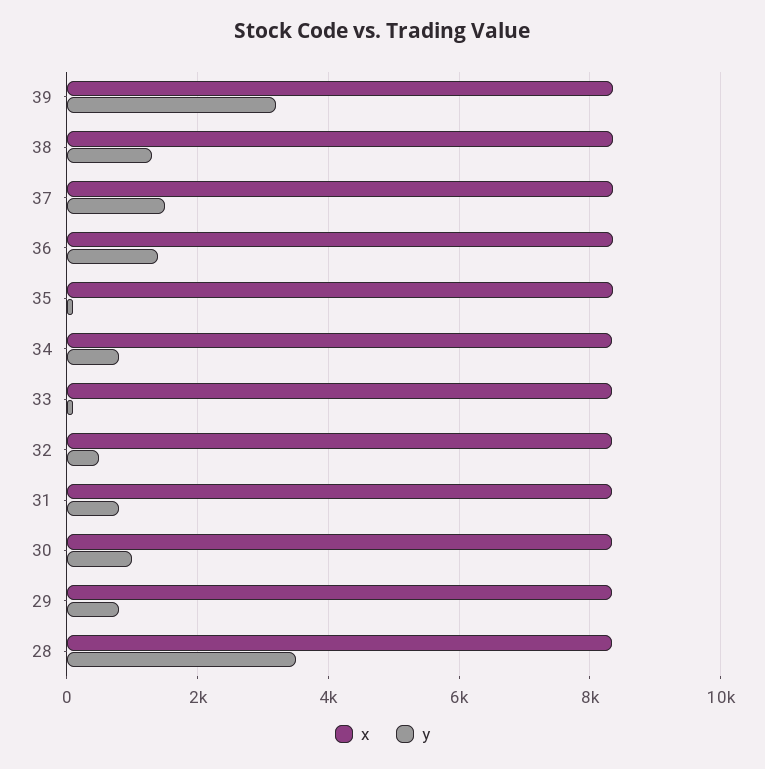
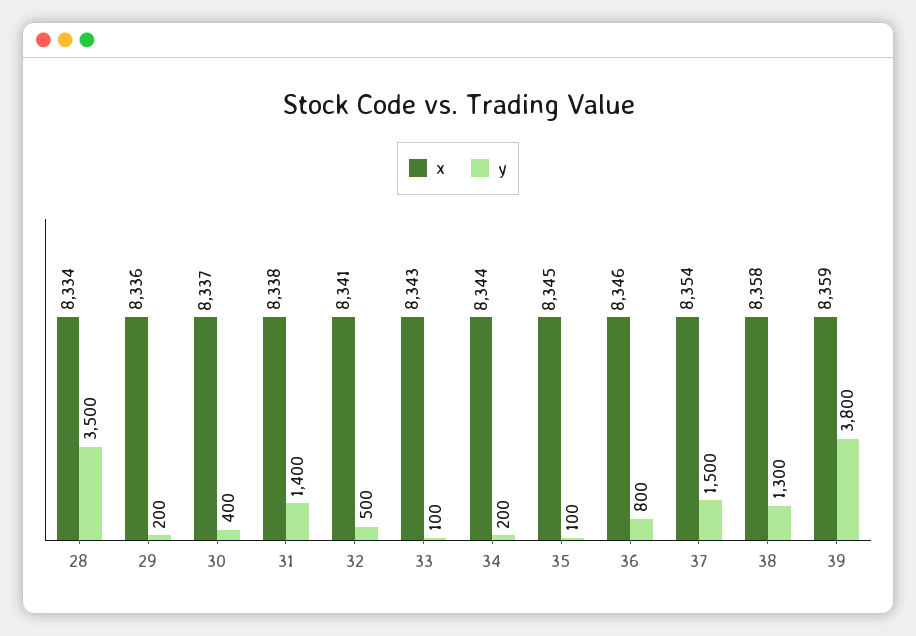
  {
    "x": {
      "39": 8359,
      "38": 8358,
      "37": 8354,
      "36": 8346,
      "35": 8345,
      "34": 8344,
      "33": 8343,
      "32": 8341,
      "31": 8338,
      "30": 8337,
      "29": 8336,
      "28": 8334
    },
    "y": {
-     "39": 3200,
+     "39": 3800,
      "38": 1300,
      "37": 1500,
-     "36": 1400,
+     "36": 800,
      "35": 100,
-     "34": 800,
+     "34": 200,
      "33": 100,
      "32": 500,
-     "31": 800,
+     "31": 1400,
-     "30": 1000,
+     "30": 400,
-     "29": 800,
+     "29": 200,
      "28": 3500
    }
  }

